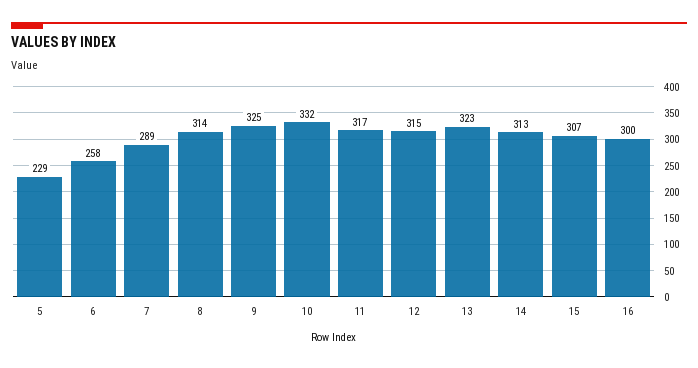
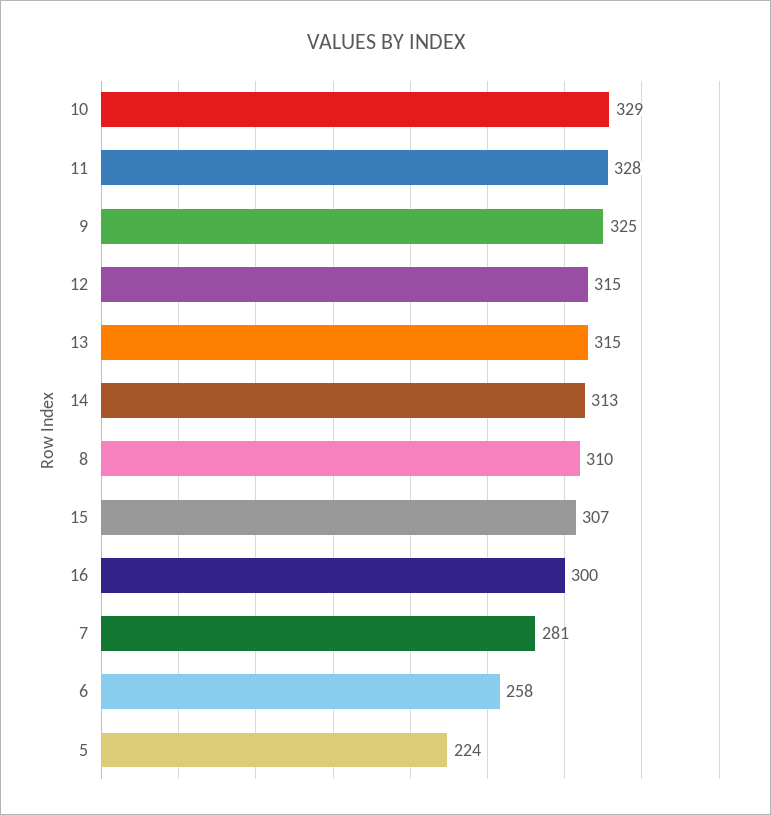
  {
-   "5": 229,
+   "5": 224,
    "6": 258,
-   "7": 289,
+   "7": 281,
-   "8": 314,
+   "8": 310,
    "9": 325,
-   "10": 332,
+   "10": 329,
-   "11": 317,
+   "11": 328,
    "12": 315,
-   "13": 323,
+   "13": 315,
    "14": 313,
    "15": 307,
    "16": 300
  }

